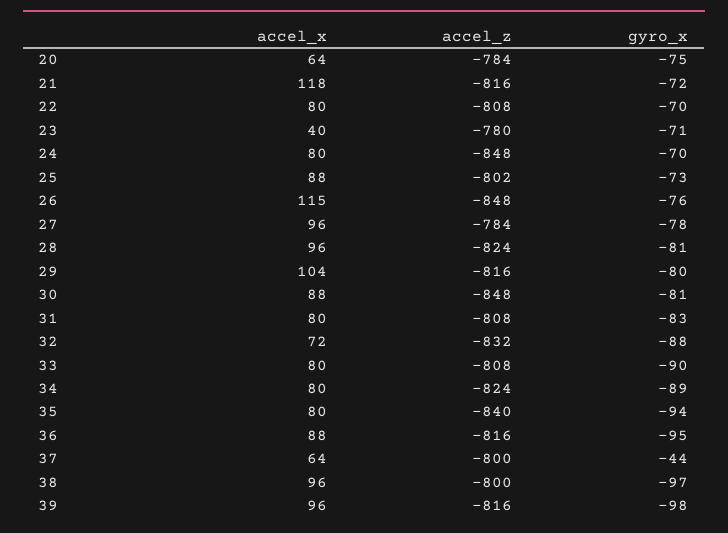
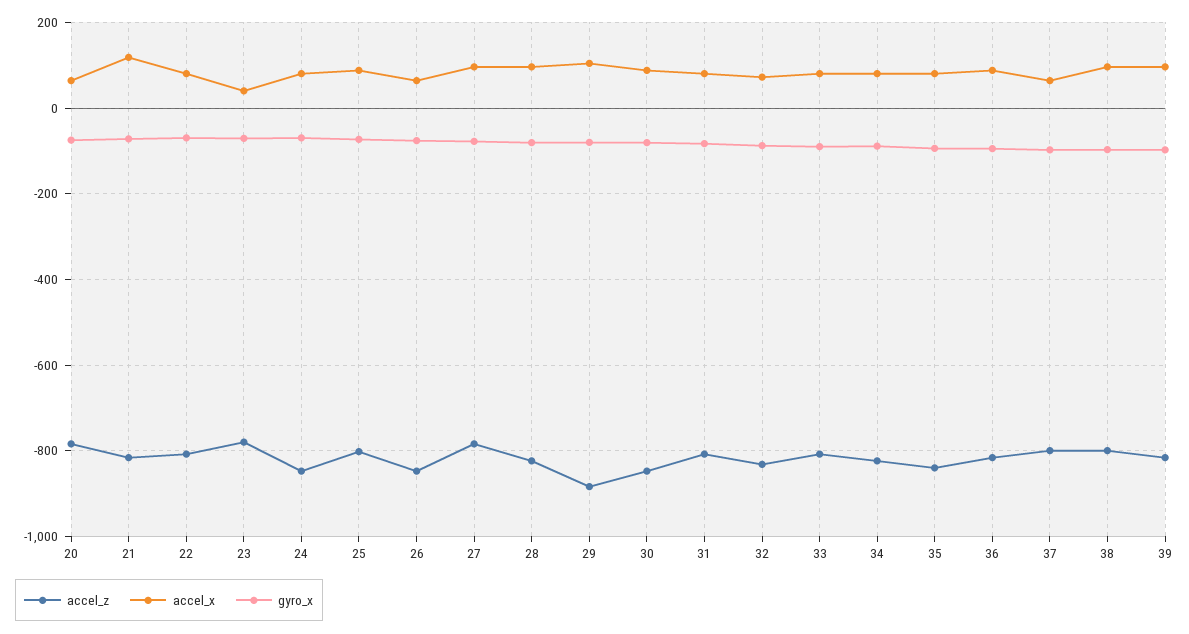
  {
    "accel_x": {
      "20": 64,
      "21": 118,
      "22": 80,
      "23": 40,
      "24": 80,
      "25": 88,
-     "26": 115,
+     "26": 60,
      "27": 96,
      "28": 96,
      "29": 104,
      "30": 88,
      "31": 80,
      "32": 72,
      "33": 80,
      "34": 80,
      "35": 80,
      "36": 88,
      "37": 64,
      "38": 96,
      "39": 96
    },
    "accel_z": {
      "20": -784,
      "21": -816,
      "22": -808,
      "23": -780,
      "24": -848,
      "25": -802,
      "26": -848,
      "27": -784,
      "28": -824,
-     "29": -816,
+     "29": -880,
      "30": -848,
      "31": -808,
      "32": -832,
      "33": -808,
      "34": -824,
      "35": -840,
      "36": -816,
      "37": -800,
      "38": -800,
      "39": -816
    },
    "gyro_x": {
      "20": -75,
      "21": -72,
      "22": -70,
      "23": -71,
      "24": -70,
      "25": -73,
      "26": -76,
      "27": -78,
      "28": -81,
      "29": -80,
      "30": -81,
      "31": -83,
      "32": -88,
      "33": -90,
      "34": -89,
      "35": -94,
      "36": -95,
-     "37": -44,
+     "37": -100,
      "38": -97,
      "39": -98
    }
  }

